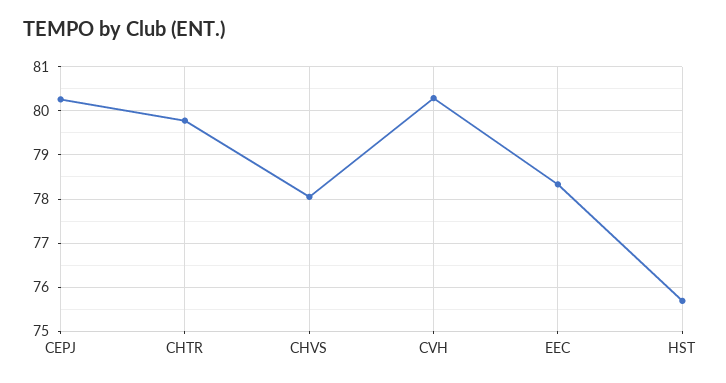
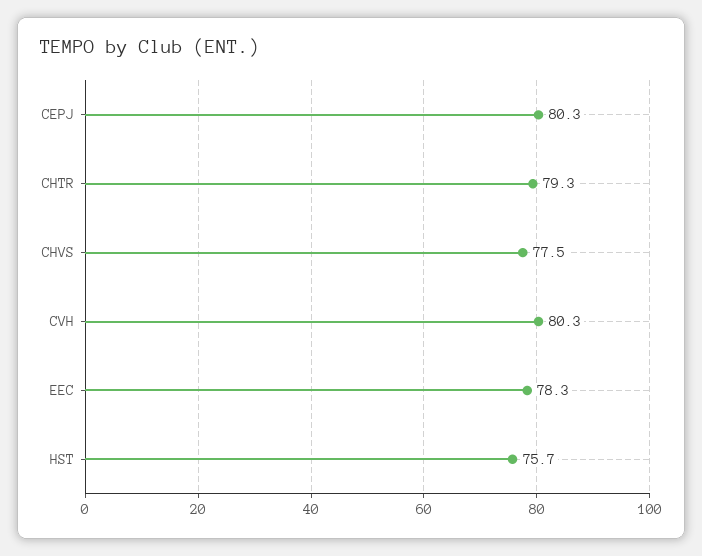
  {
    "CEPJ": 80.3,
-   "CHTR": 79.8,
+   "CHTR": 79.3,
-   "CHVS": 78,
+   "CHVS": 77.5,
    "CVH": 80.3,
    "EEC": 78.3,
    "HST": 75.7
  }

